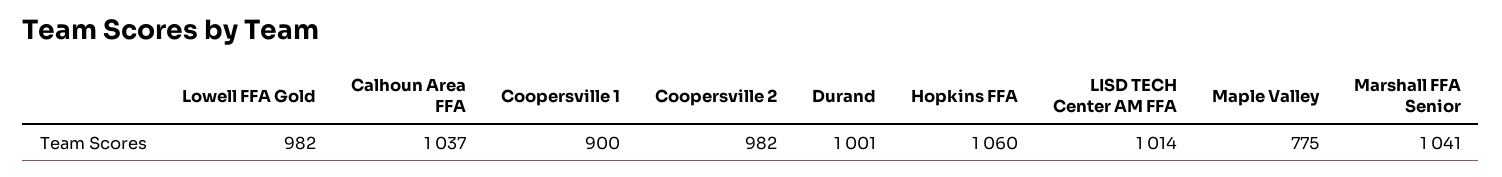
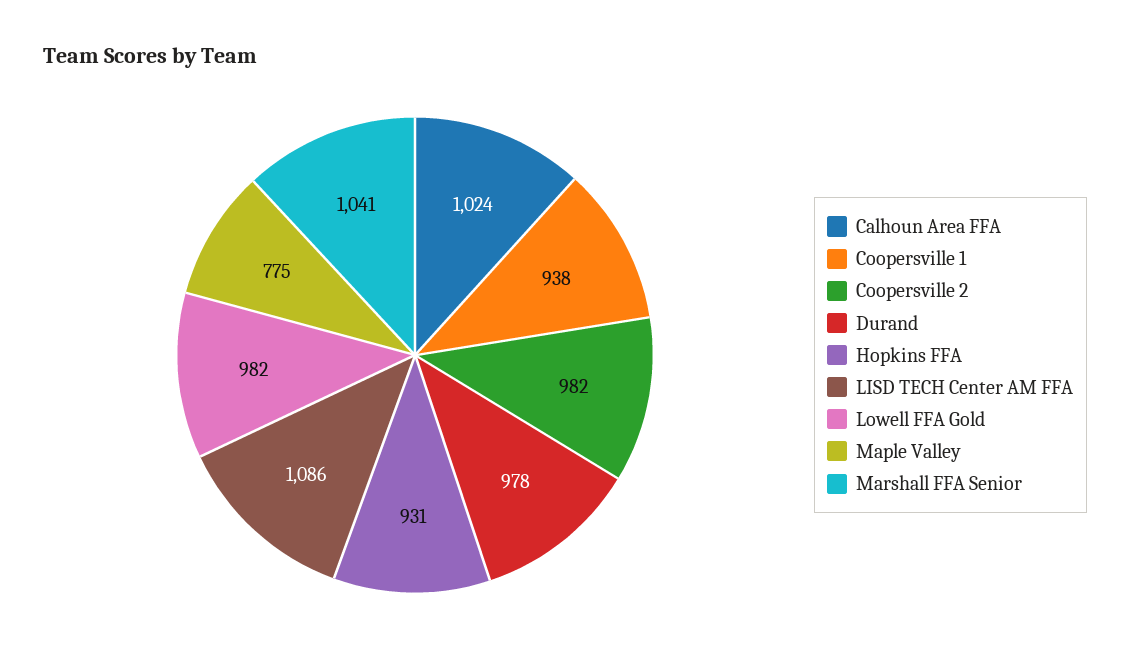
  {
    "Lowell FFA Gold": 982,
-   "Calhoun Area FFA": 1037,
+   "Calhoun Area FFA": 1024,
-   "Coopersville 1": 900,
+   "Coopersville 1": 938,
    "Coopersville 2": 982,
-   "Durand": 1001,
+   "Durand": 978,
-   "Hopkins FFA": 1060,
+   "Hopkins FFA": 931,
-   "LISD TECH Center AM FFA": 1014,
+   "LISD TECH Center AM FFA": 1086,
    "Maple Valley": 775,
    "Marshall FFA Senior": 1041
  }

